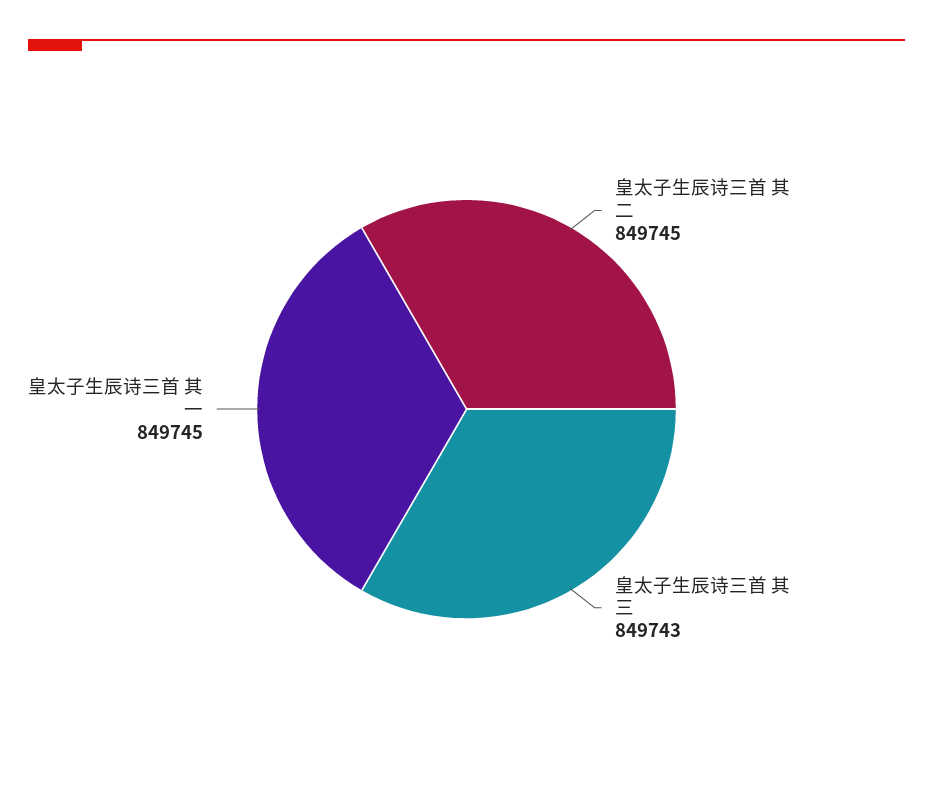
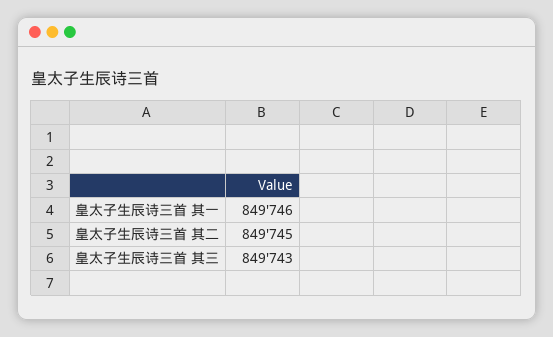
  {
    "皇太子生辰诗三首 其二": 849745,
    "皇太子生辰诗三首 其三": 849743,
-   "皇太子生辰诗三首 其一": 849745
+   "皇太子生辰诗三首 其一": 849746
  }

